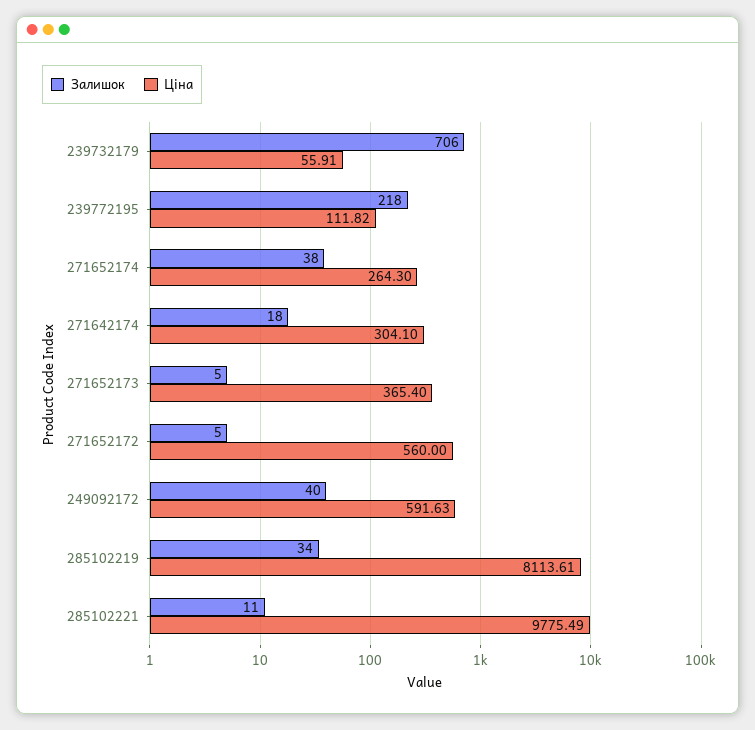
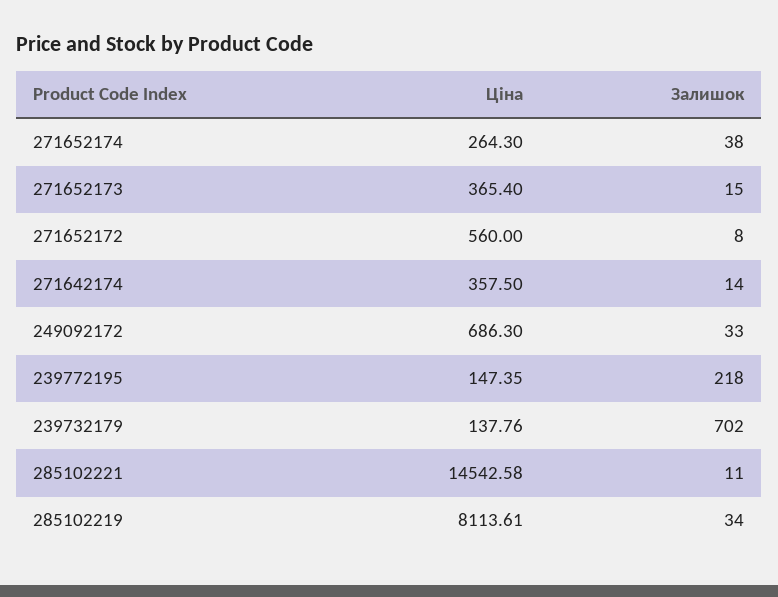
  {
    "Залишок": {
-     "239732179": 706,
+     "239732179": 702,
      "239772195": 218,
      "271652174": 38,
-     "271642174": 18,
+     "271642174": 14,
-     "271652173": 5,
+     "271652173": 15,
-     "271652172": 5,
+     "271652172": 8,
-     "249092172": 40,
+     "249092172": 33,
      "285102219": 34,
      "285102221": 11
    },
    "Ціна": {
-     "239732179": 55.91,
+     "239732179": 137.76,
-     "239772195": 111.82,
+     "239772195": 147.35,
      "271652174": 264.3,
-     "271642174": 304.1,
+     "271642174": 357.5,
      "271652173": 365.4,
      "271652172": 560,
-     "249092172": 591.63,
+     "249092172": 686.3,
      "285102219": 8113.61,
-     "285102221": 9775.49
+     "285102221": 14542.58
    }
  }

